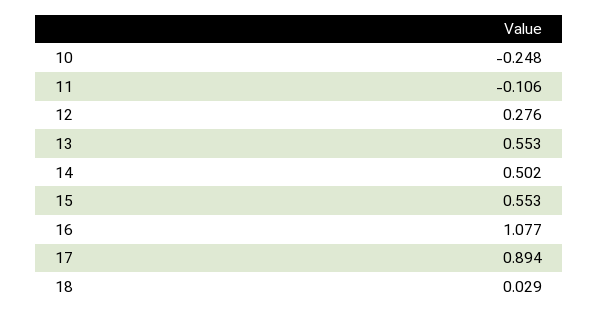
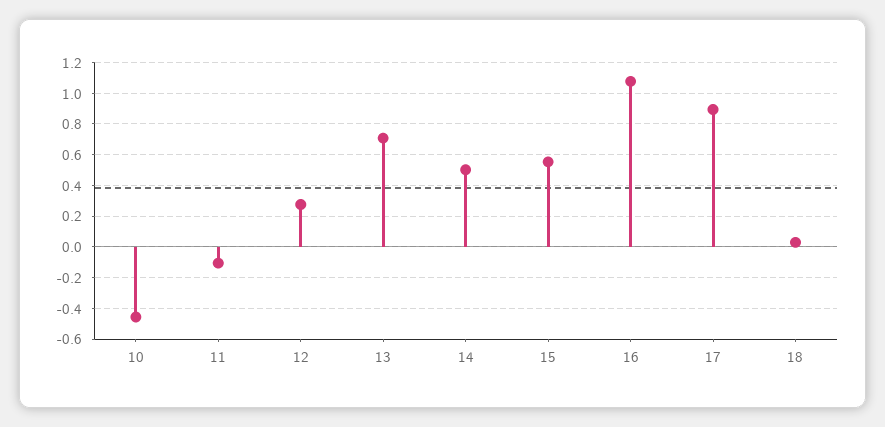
  {
-   "10": -0.248,
+   "10": -0.45,
    "11": -0.106,
    "12": 0.276,
-   "13": 0.553,
+   "13": 0.7,
    "14": 0.502,
    "15": 0.553,
    "16": 1.077,
    "17": 0.894,
    "18": 0.029
  }

